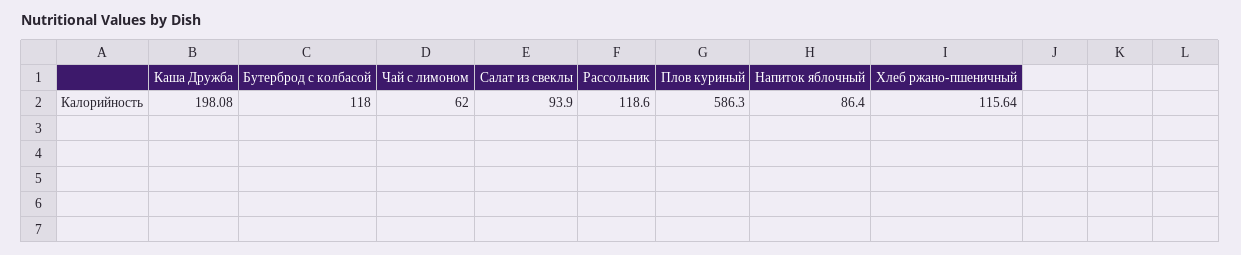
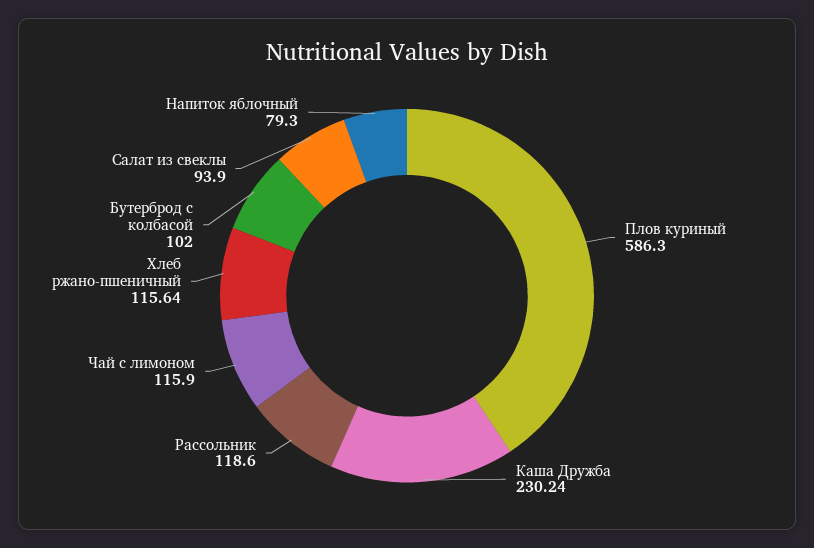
  {
-   "Каша Дружба": 198.08,
+   "Каша Дружба": 230.24,
-   "Бутерброд с колбасой": 118,
+   "Бутерброд с колбасой": 102,
-   "Чай с лимоном": 62,
+   "Чай с лимоном": 115.9,
    "Салат из свеклы": 93.9,
    "Рассольник": 118.6,
    "Плов куриный": 586.3,
-   "Напиток яблочный": 86.4,
+   "Напиток яблочный": 79.3,
    "Хлеб ржано-пшеничный": 115.64
  }

